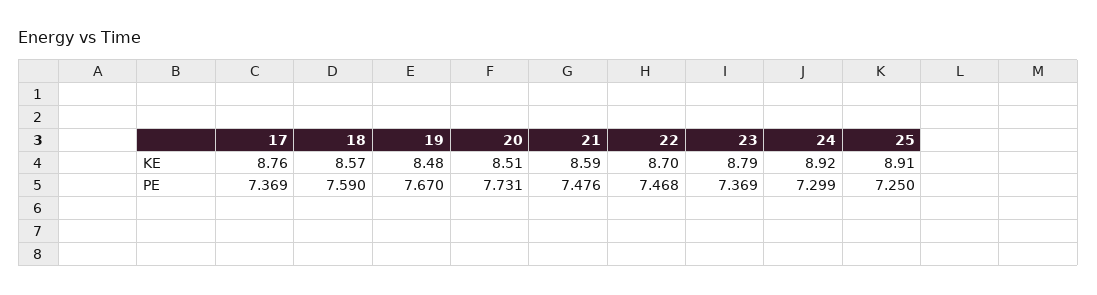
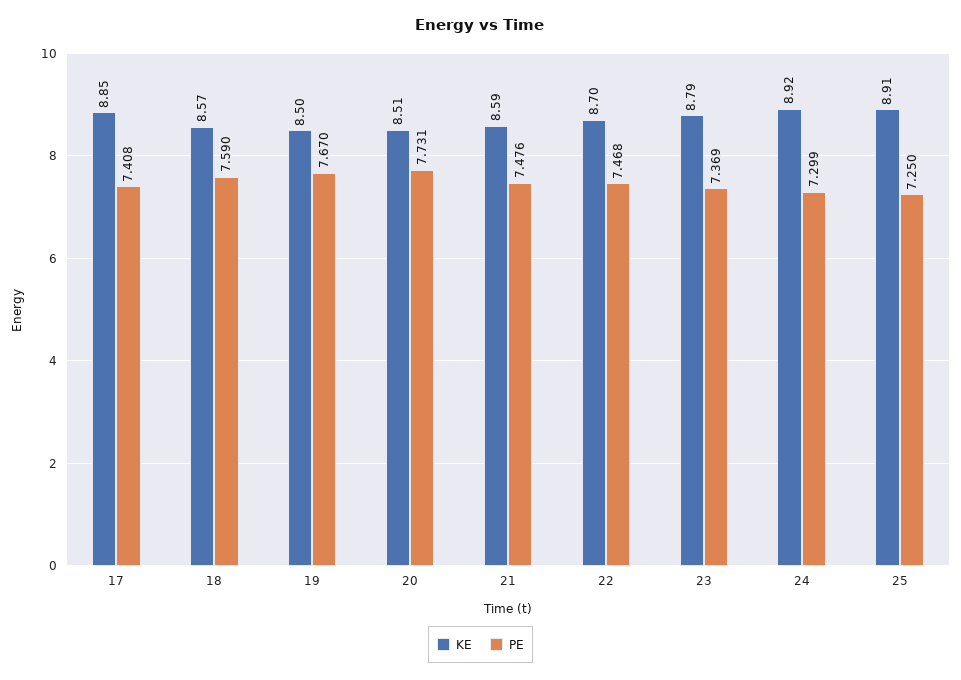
  {
    "KE": {
-     "17": 8.76,
+     "17": 8.85,
      "18": 8.57,
-     "19": 8.48,
+     "19": 8.5,
      "20": 8.51,
      "21": 8.59,
      "22": 8.7,
      "23": 8.79,
      "24": 8.92,
      "25": 8.91
    },
    "PE": {
-     "17": 7.369,
+     "17": 7.408,
      "18": 7.59,
      "19": 7.67,
      "20": 7.731,
      "21": 7.476,
      "22": 7.468,
      "23": 7.369,
      "24": 7.299,
      "25": 7.25
    }
  }

